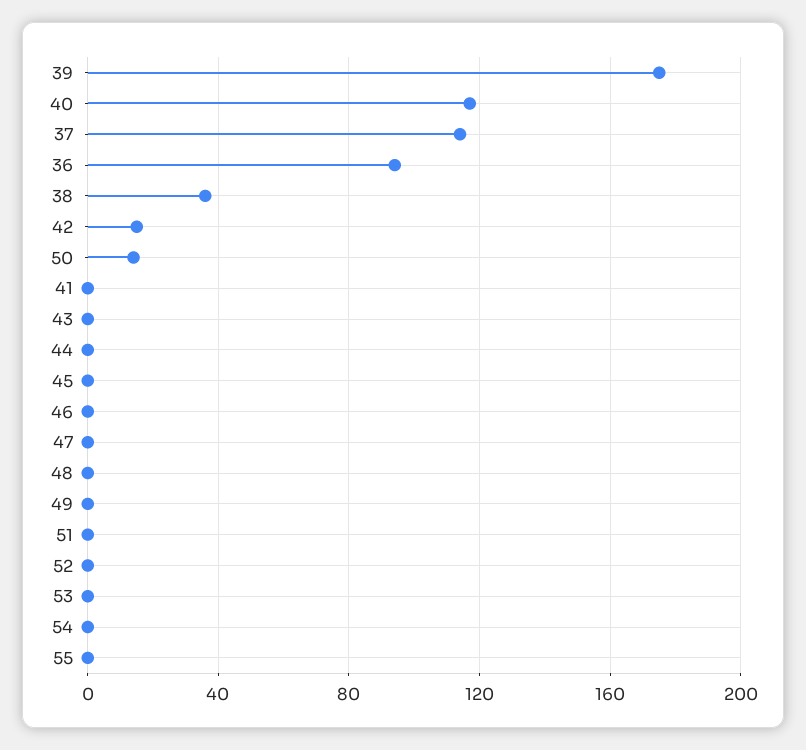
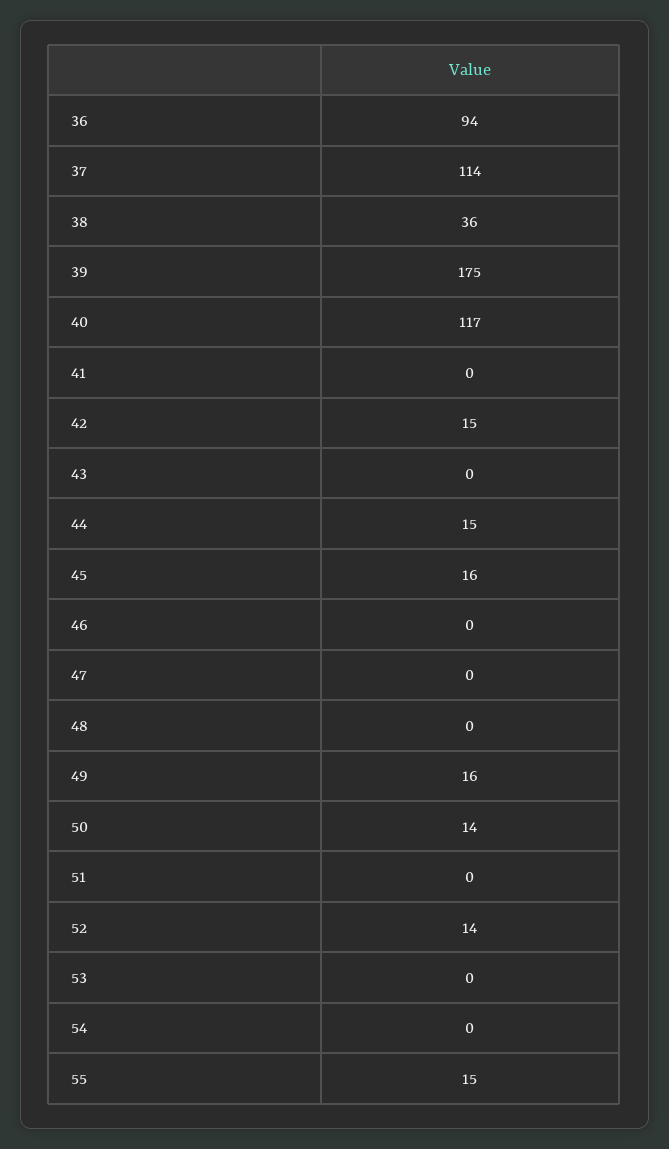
  {
    "39": 175,
    "40": 117,
    "37": 114,
    "36": 94,
    "38": 36,
    "42": 15,
    "50": 14,
    "41": 0,
    "43": 0,
-   "44": 0,
+   "44": 15,
-   "45": 0,
+   "45": 16,
    "46": 0,
    "47": 0,
    "48": 0,
-   "49": 0,
+   "49": 16,
    "51": 0,
-   "52": 0,
+   "52": 14,
    "53": 0,
    "54": 0,
-   "55": 0
+   "55": 15
  }

